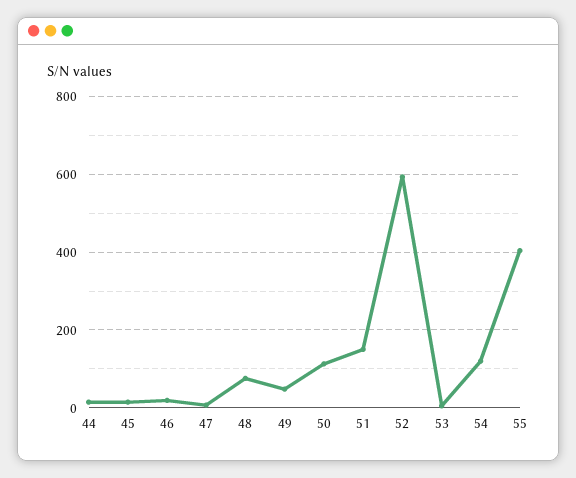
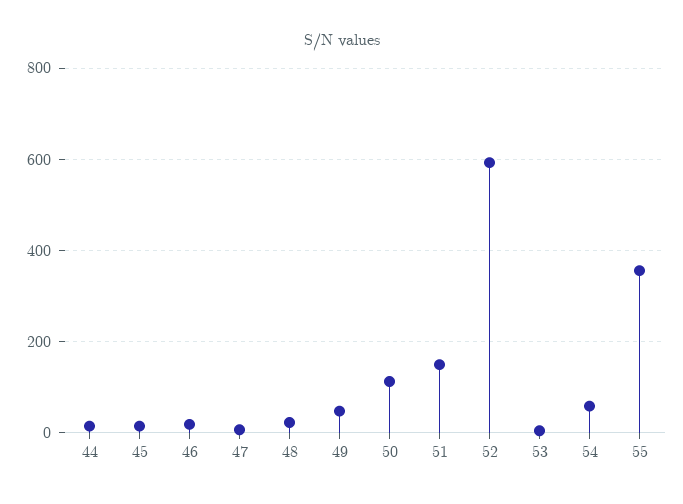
  {
    "44": 20,
    "45": 20,
    "46": 20,
    "47": 0,
-   "48": 80,
+   "48": 20,
    "49": 40,
    "50": 120,
    "51": 160,
    "52": 600,
    "53": 0,
-   "54": 120,
+   "54": 60,
-   "55": 400
+   "55": 360
  }

